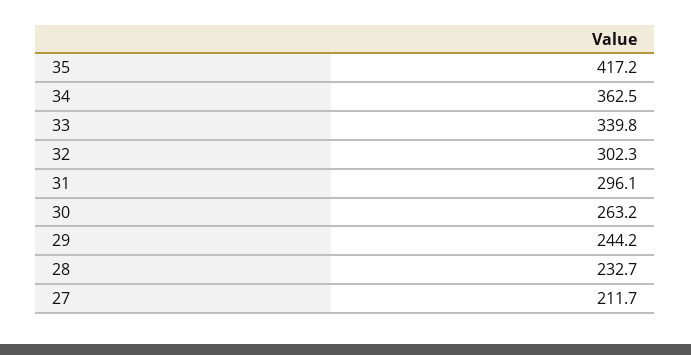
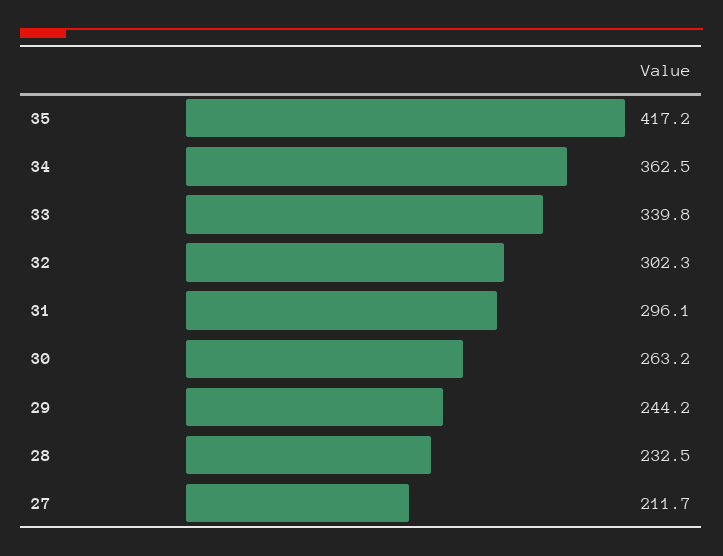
  {
    "35": 417.2,
    "34": 362.5,
    "33": 339.8,
    "32": 302.3,
    "31": 296.1,
    "30": 263.2,
    "29": 244.2,
-   "28": 232.7,
+   "28": 232.5,
    "27": 211.7
  }

